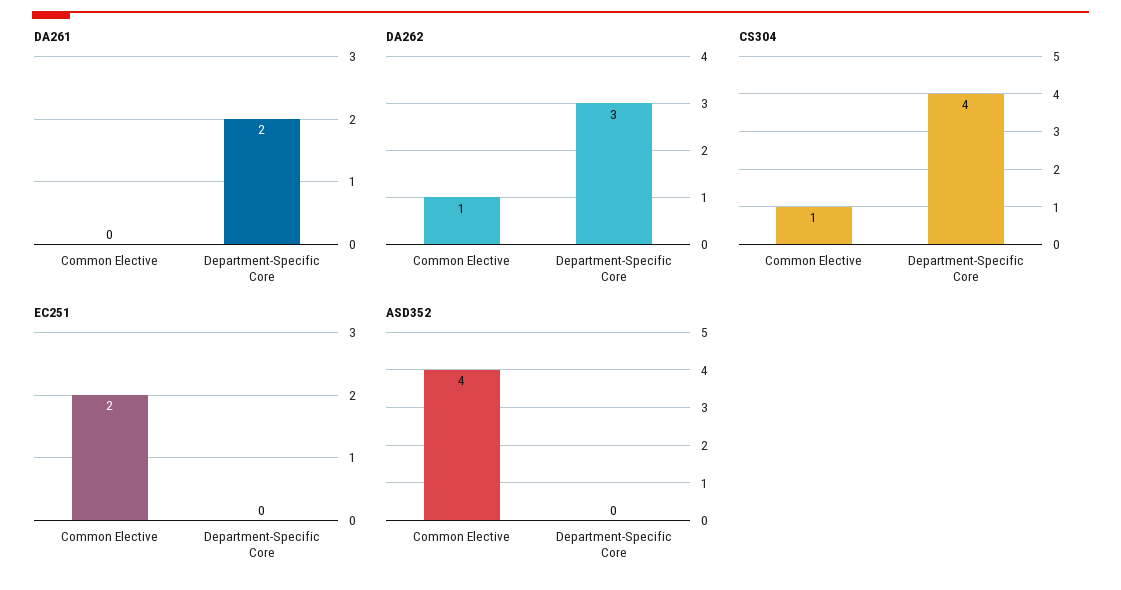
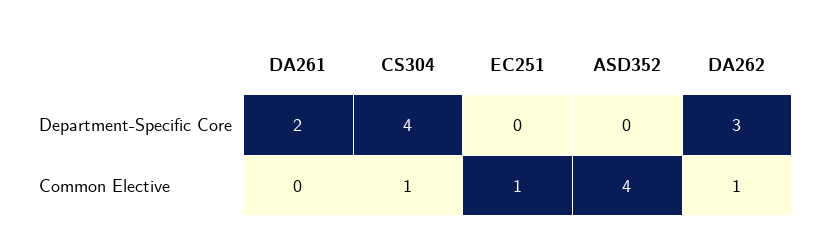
  {
    "DA261": {
      "Common Elective": 0,
      "Department-Specific Core": 2
    },
    "DA262": {
      "Common Elective": 1,
      "Department-Specific Core": 3
    },
    "CS304": {
      "Common Elective": 1,
      "Department-Specific Core": 4
    },
    "EC251": {
-     "Common Elective": 2,
+     "Common Elective": 1,
      "Department-Specific Core": 0
    },
    "ASD352": {
      "Common Elective": 4,
      "Department-Specific Core": 0
    }
  }

